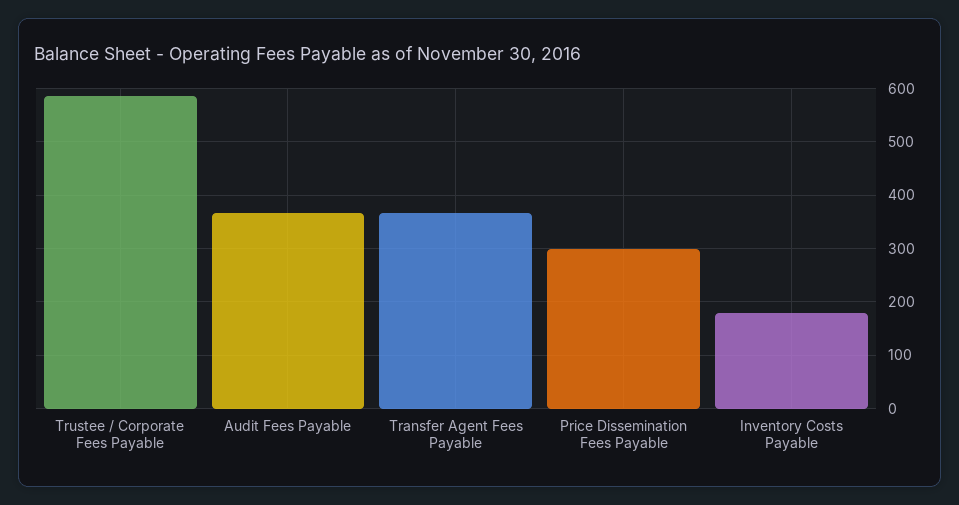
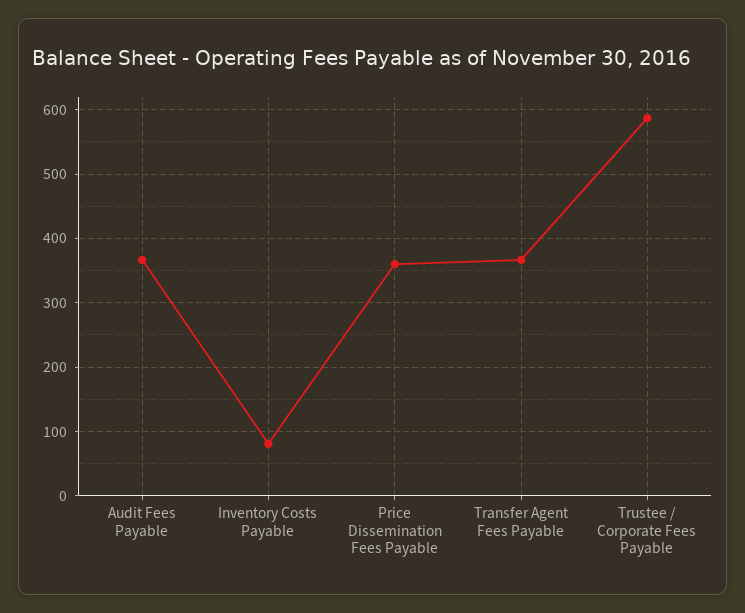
  {
    "Trustee / Corporate Fees Payable": 590,
    "Audit Fees Payable": 370,
    "Transfer Agent Fees Payable": 370,
-   "Price Dissemination Fees Payable": 300,
+   "Price Dissemination Fees Payable": 360,
-   "Inventory Costs Payable": 180
+   "Inventory Costs Payable": 80
  }

